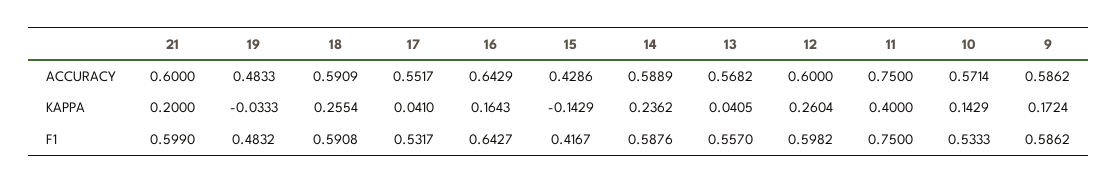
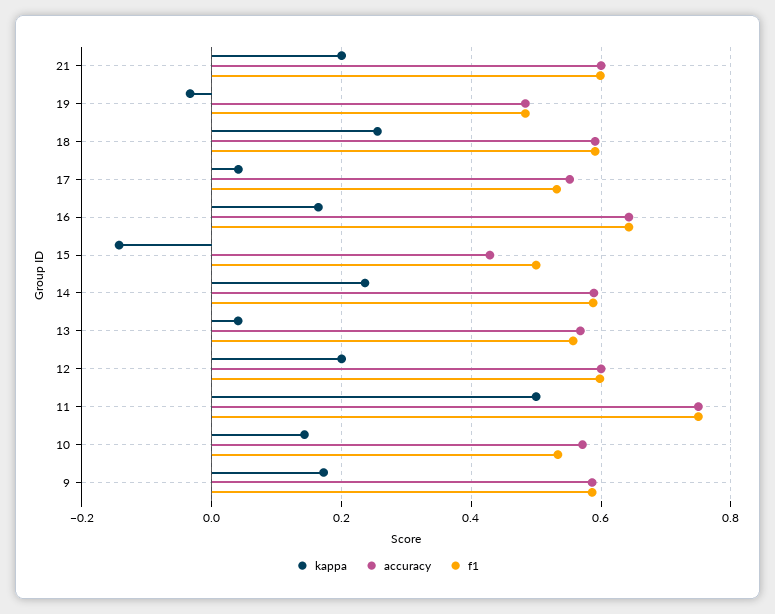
  {
    "ACCURACY": {
      "21": 0.6,
      "19": 0.4833,
      "18": 0.5909,
      "17": 0.5517,
      "16": 0.6429,
      "15": 0.4286,
      "14": 0.5889,
      "13": 0.5682,
      "12": 0.6,
      "11": 0.75,
      "10": 0.5714,
      "9": 0.5862
    },
    "KAPPA": {
      "21": 0.2,
      "19": -0.0333,
      "18": 0.2554,
      "17": 0.041,
      "16": 0.1643,
      "15": -0.1429,
      "14": 0.2362,
      "13": 0.0405,
-     "12": 0.2604,
+     "12": 0.2,
-     "11": 0.4,
+     "11": 0.5,
      "10": 0.1429,
      "9": 0.1724
    },
    "F1": {
      "21": 0.599,
      "19": 0.4832,
      "18": 0.5908,
      "17": 0.5317,
      "16": 0.6427,
-     "15": 0.4167,
+     "15": 0.5,
      "14": 0.5876,
      "13": 0.557,
      "12": 0.5982,
      "11": 0.75,
      "10": 0.5333,
      "9": 0.5862
    }
  }

